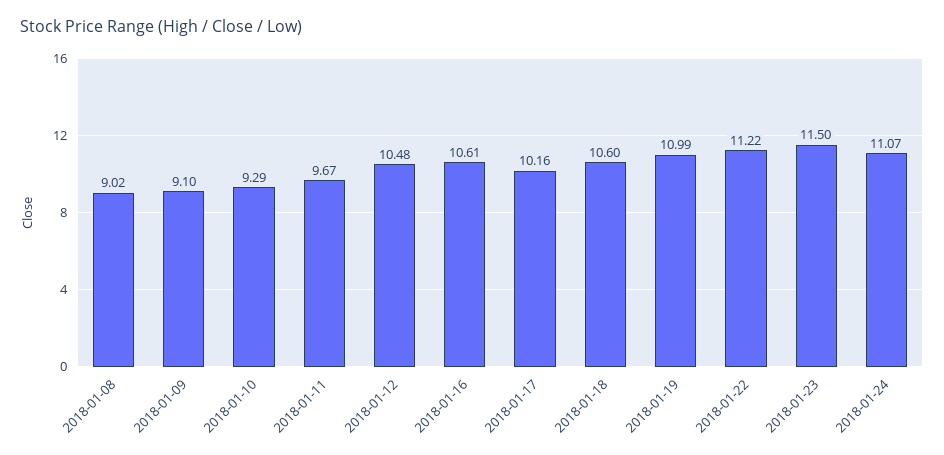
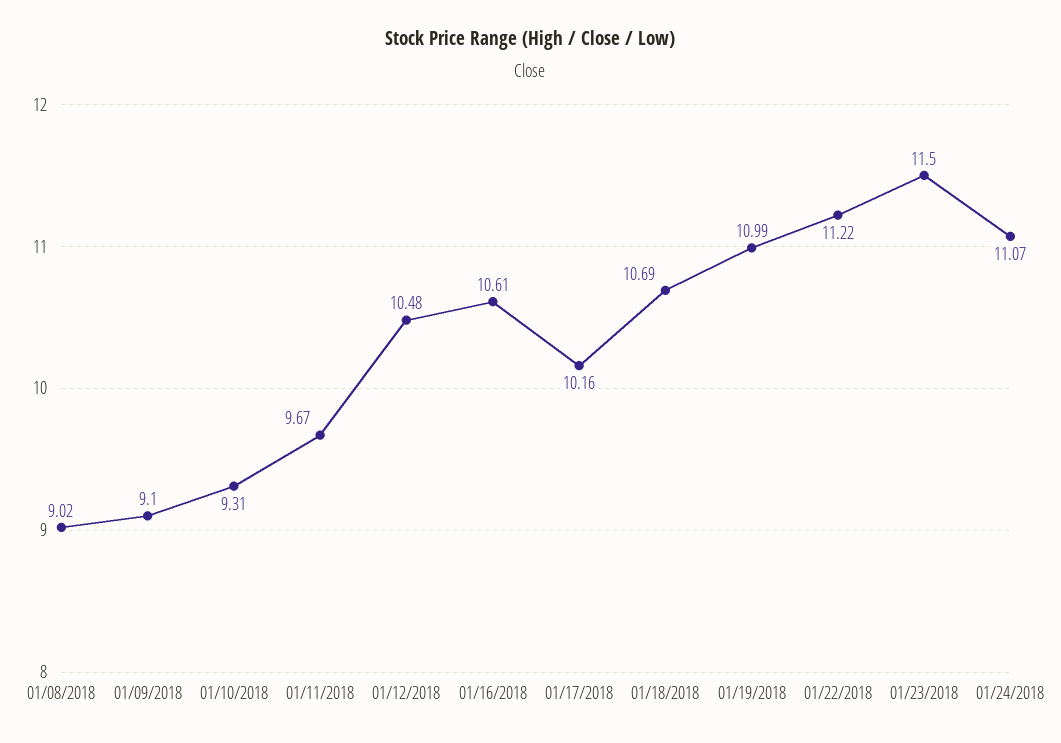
  {
    "2018-01-08": 9.02,
    "2018-01-09": 9.1,
-   "2018-01-10": 9.29,
+   "2018-01-10": 9.31,
    "2018-01-11": 9.67,
    "2018-01-12": 10.48,
    "2018-01-16": 10.61,
    "2018-01-17": 10.16,
-   "2018-01-18": 10.6,
+   "2018-01-18": 10.69,
    "2018-01-19": 10.99,
    "2018-01-22": 11.22,
    "2018-01-23": 11.5,
    "2018-01-24": 11.07
  }

